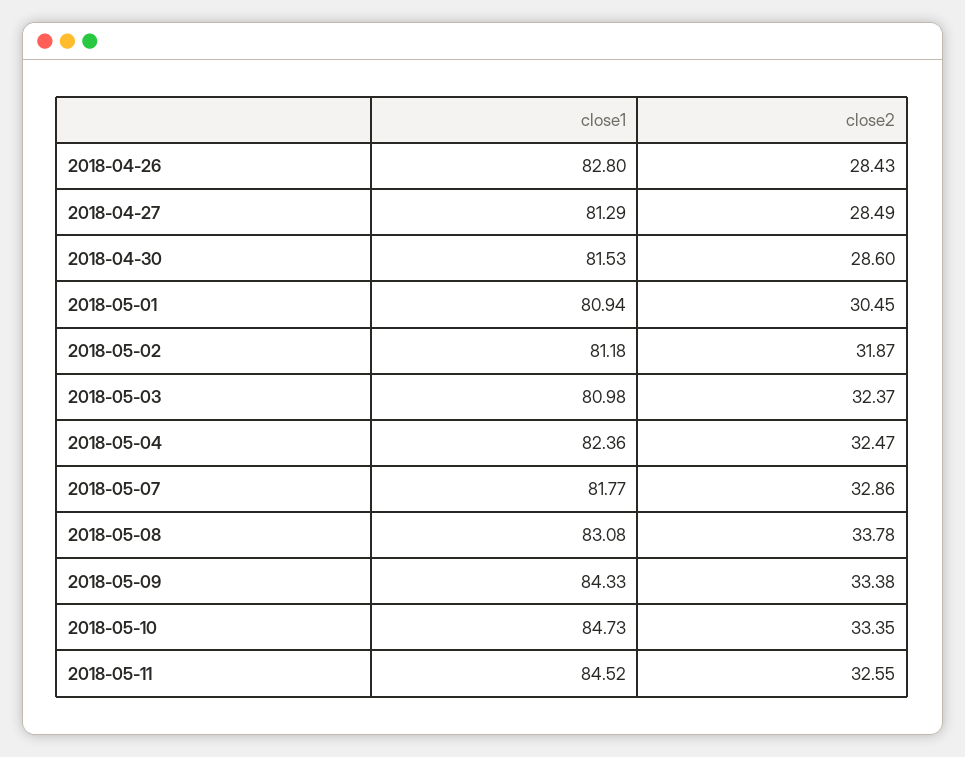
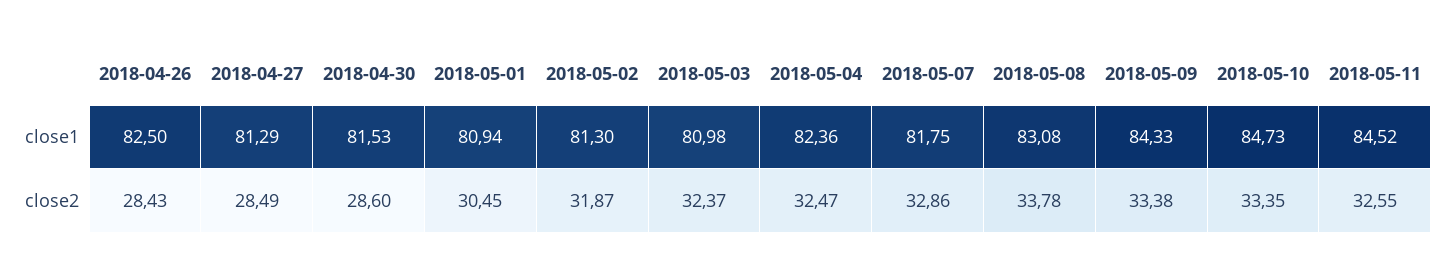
  {
    "close1": {
-     "2018-04-26": 82.8,
+     "2018-04-26": 82.5,
      "2018-04-27": 81.29,
      "2018-04-30": 81.53,
      "2018-05-01": 80.94,
-     "2018-05-02": 81.18,
+     "2018-05-02": 81.3,
      "2018-05-03": 80.98,
      "2018-05-04": 82.36,
-     "2018-05-07": 81.77,
+     "2018-05-07": 81.75,
      "2018-05-08": 83.08,
      "2018-05-09": 84.33,
      "2018-05-10": 84.73,
      "2018-05-11": 84.52
    },
    "close2": {
      "2018-04-26": 28.43,
      "2018-04-27": 28.49,
      "2018-04-30": 28.6,
      "2018-05-01": 30.45,
      "2018-05-02": 31.87,
      "2018-05-03": 32.37,
      "2018-05-04": 32.47,
      "2018-05-07": 32.86,
      "2018-05-08": 33.78,
      "2018-05-09": 33.38,
      "2018-05-10": 33.35,
      "2018-05-11": 32.55
    }
  }

